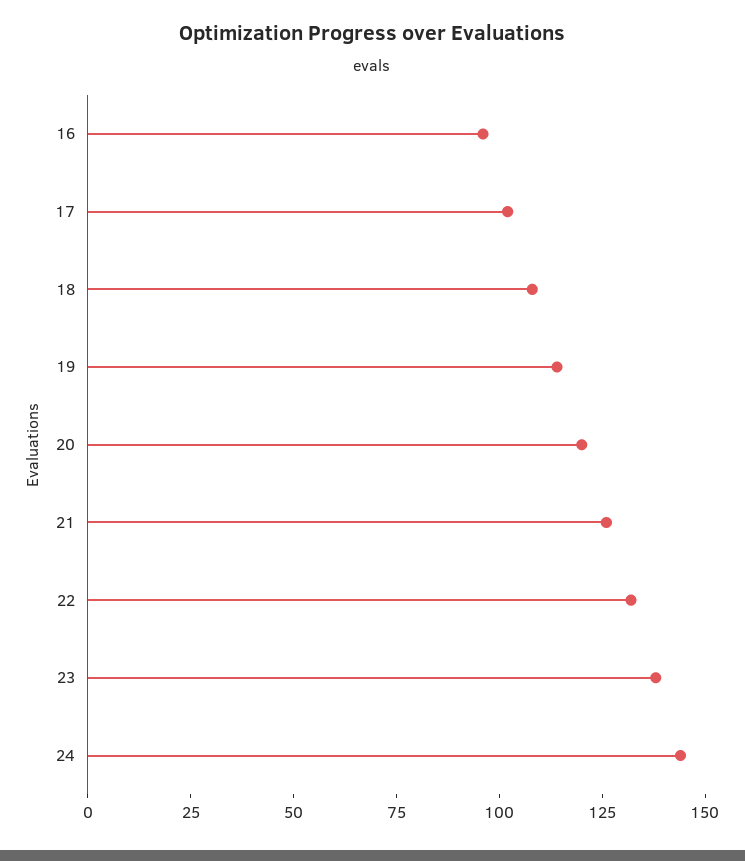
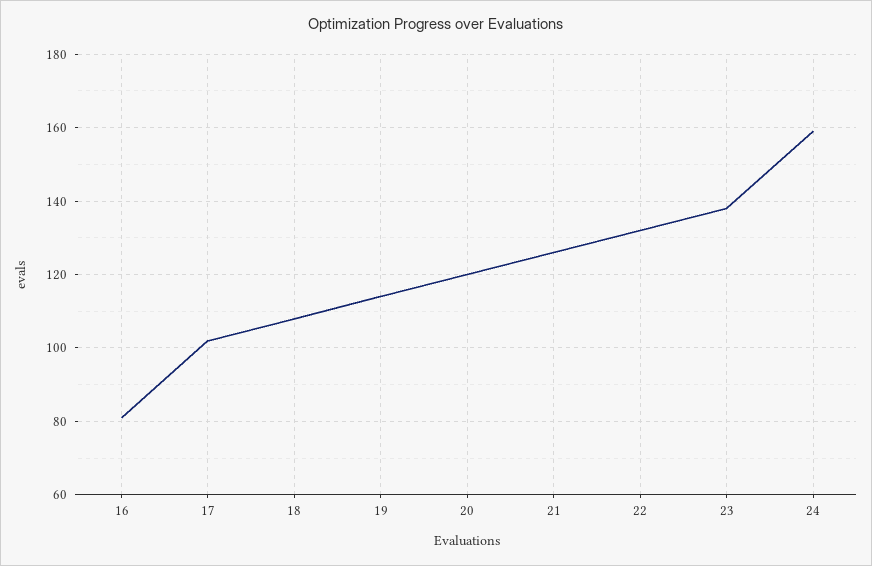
  {
-   "16": 95,
+   "16": 80,
    "17": 100,
    "18": 110,
    "19": 115,
    "20": 120,
    "21": 125,
    "22": 130,
    "23": 140,
-   "24": 145
+   "24": 160
  }

